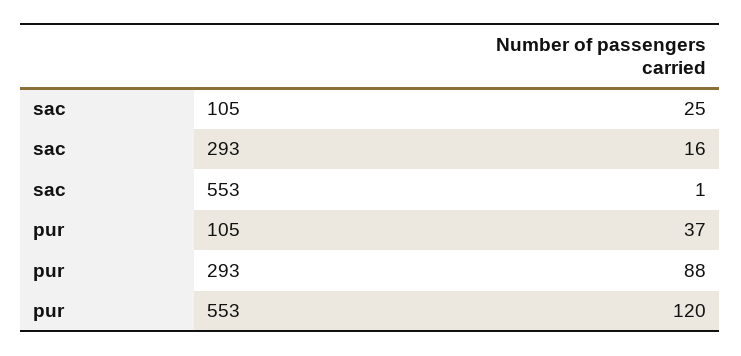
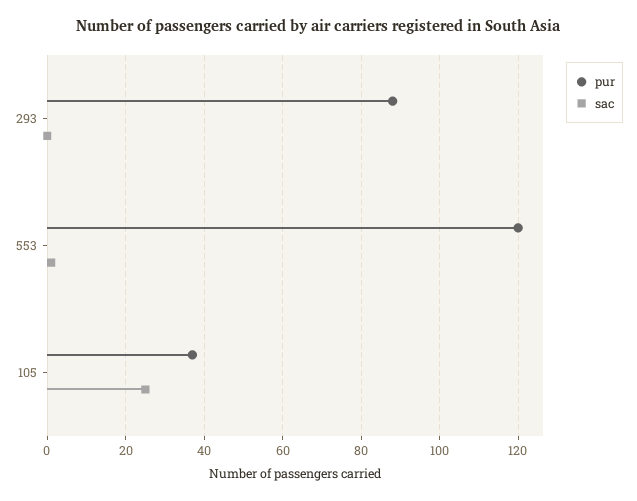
  {
    "sac": {
      "105": 25,
-     "293": 16,
+     "293": 0,
      "553": 1
    },
    "pur": {
      "105": 37,
      "293": 88,
      "553": 120
    }
  }

